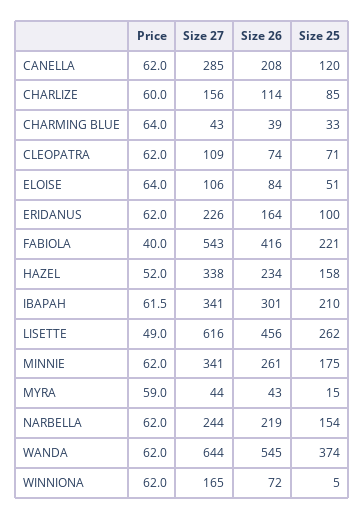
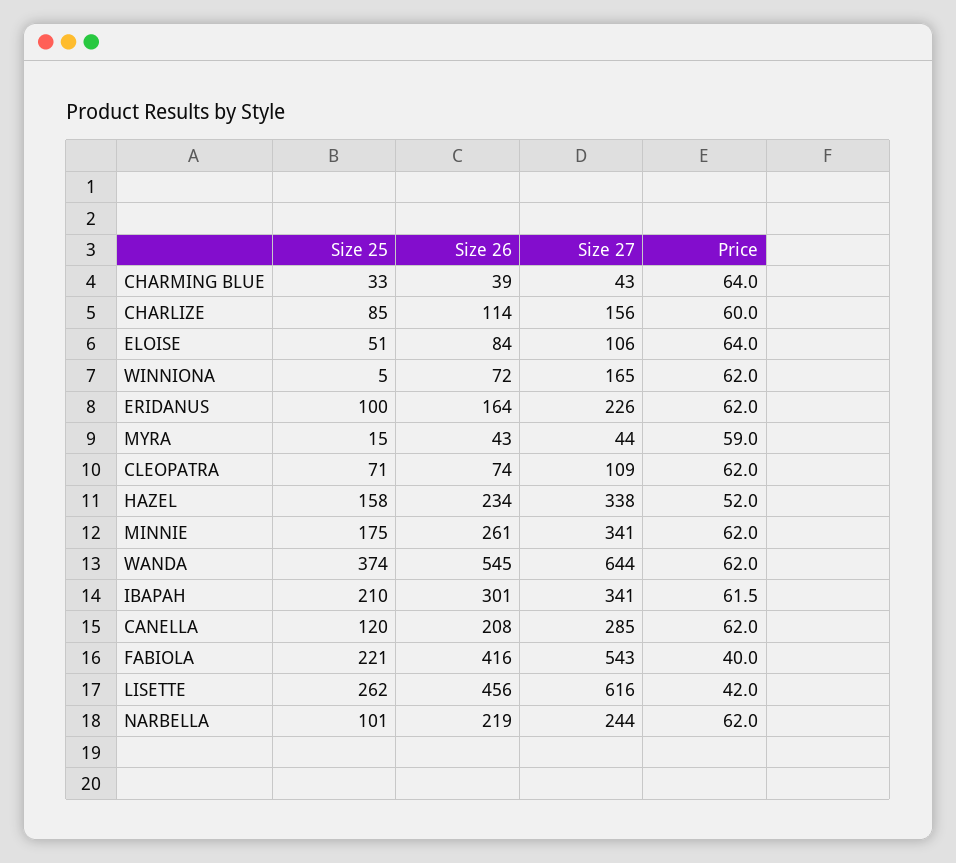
  {
    "Price": {
      "CANELLA": 62,
      "CHARLIZE": 60,
      "CHARMING BLUE": 64,
      "CLEOPATRA": 62,
      "ELOISE": 64,
      "ERIDANUS": 62,
      "FABIOLA": 40,
      "HAZEL": 52,
      "IBAPAH": 61.5,
-     "LISETTE": 49,
+     "LISETTE": 42,
      "MINNIE": 62,
      "MYRA": 59,
      "NARBELLA": 62,
      "WANDA": 62,
      "WINNIONA": 62
    },
    "Size 27": {
      "CANELLA": 285,
      "CHARLIZE": 156,
      "CHARMING BLUE": 43,
      "CLEOPATRA": 109,
      "ELOISE": 106,
      "ERIDANUS": 226,
      "FABIOLA": 543,
      "HAZEL": 338,
      "IBAPAH": 341,
      "LISETTE": 616,
      "MINNIE": 341,
      "MYRA": 44,
      "NARBELLA": 244,
      "WANDA": 644,
      "WINNIONA": 165
    },
    "Size 26": {
      "CANELLA": 208,
      "CHARLIZE": 114,
      "CHARMING BLUE": 39,
      "CLEOPATRA": 74,
      "ELOISE": 84,
      "ERIDANUS": 164,
      "FABIOLA": 416,
      "HAZEL": 234,
      "IBAPAH": 301,
      "LISETTE": 456,
      "MINNIE": 261,
      "MYRA": 43,
      "NARBELLA": 219,
      "WANDA": 545,
      "WINNIONA": 72
    },
    "Size 25": {
      "CANELLA": 120,
      "CHARLIZE": 85,
      "CHARMING BLUE": 33,
      "CLEOPATRA": 71,
      "ELOISE": 51,
      "ERIDANUS": 100,
      "FABIOLA": 221,
      "HAZEL": 158,
      "IBAPAH": 210,
      "LISETTE": 262,
      "MINNIE": 175,
      "MYRA": 15,
-     "NARBELLA": 154,
+     "NARBELLA": 101,
      "WANDA": 374,
      "WINNIONA": 5
    }
  }

